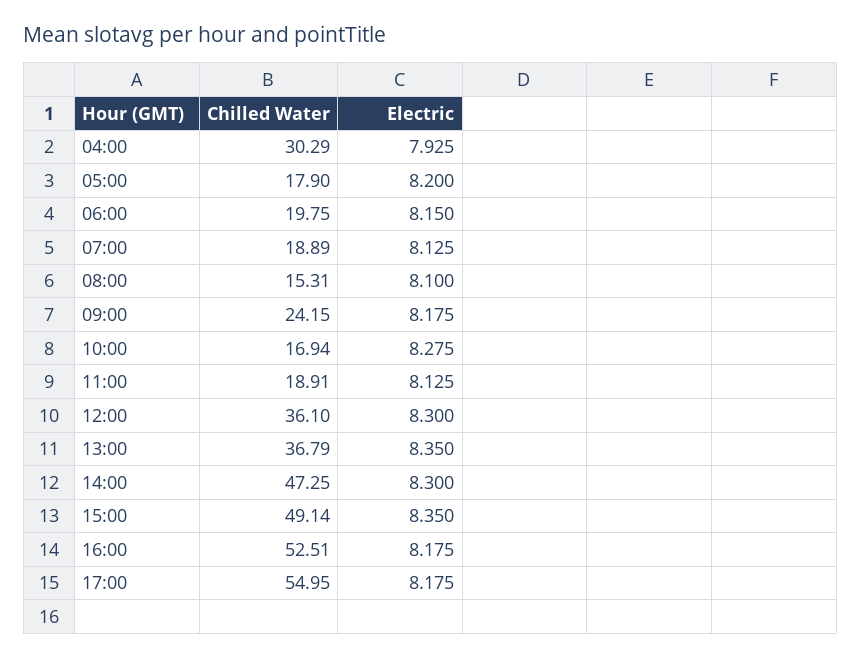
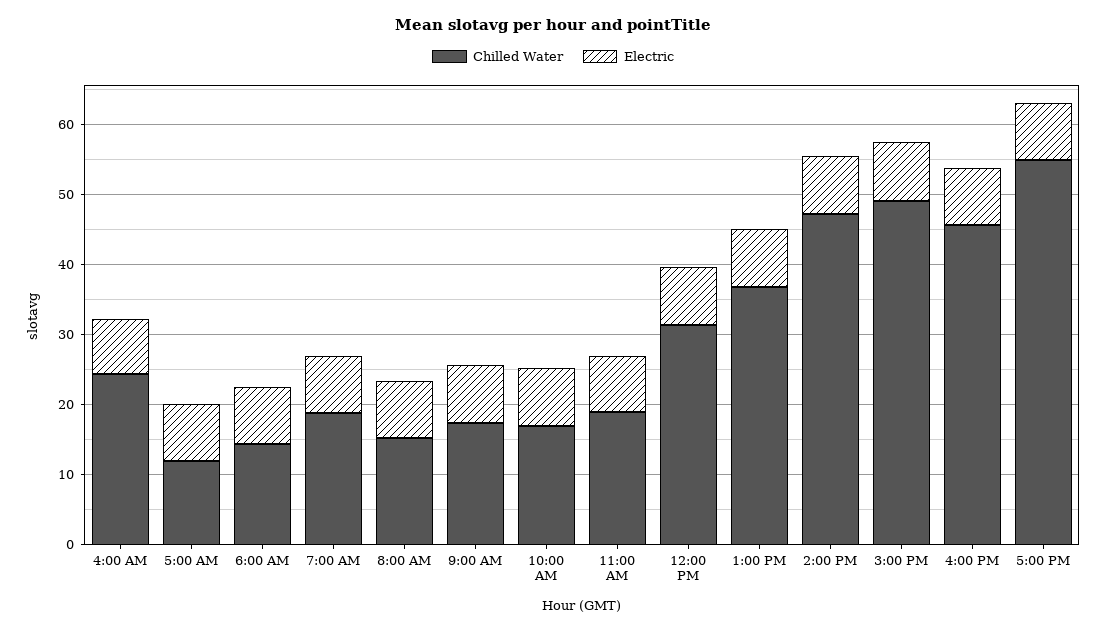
  {
    "Chilled Water": {
-     "04:00": 30.29,
+     "04:00": 24,
-     "05:00": 17.9,
+     "05:00": 12,
-     "06:00": 19.75,
+     "06:00": 14,
      "07:00": 18.89,
      "08:00": 15.31,
-     "09:00": 24.15,
+     "09:00": 18,
      "10:00": 16.94,
      "11:00": 18.91,
-     "12:00": 36.1,
+     "12:00": 32,
      "13:00": 36.79,
      "14:00": 47.25,
      "15:00": 49.14,
-     "16:00": 52.51,
+     "16:00": 46,
      "17:00": 54.95
    },
    "Electric": {
      "04:00": 7.925,
      "05:00": 8.2,
      "06:00": 8.15,
      "07:00": 8.125,
      "08:00": 8.1,
      "09:00": 8.175,
      "10:00": 8.275,
      "11:00": 8.125,
      "12:00": 8.3,
      "13:00": 8.35,
      "14:00": 8.3,
      "15:00": 8.35,
      "16:00": 8.175,
      "17:00": 8.175
    }
  }

